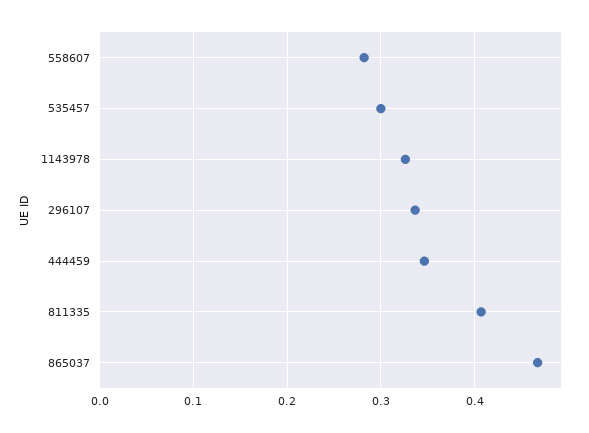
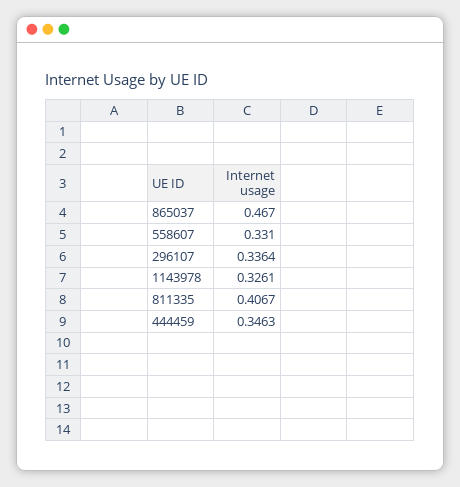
  {
-   "558607": 0.28,
+   "558607": 0.331,
-   "535457": 0.3,
    "1143978": 0.3261,
    "296107": 0.3364,
    "444459": 0.3463,
    "811335": 0.4067,
    "865037": 0.467
  }

